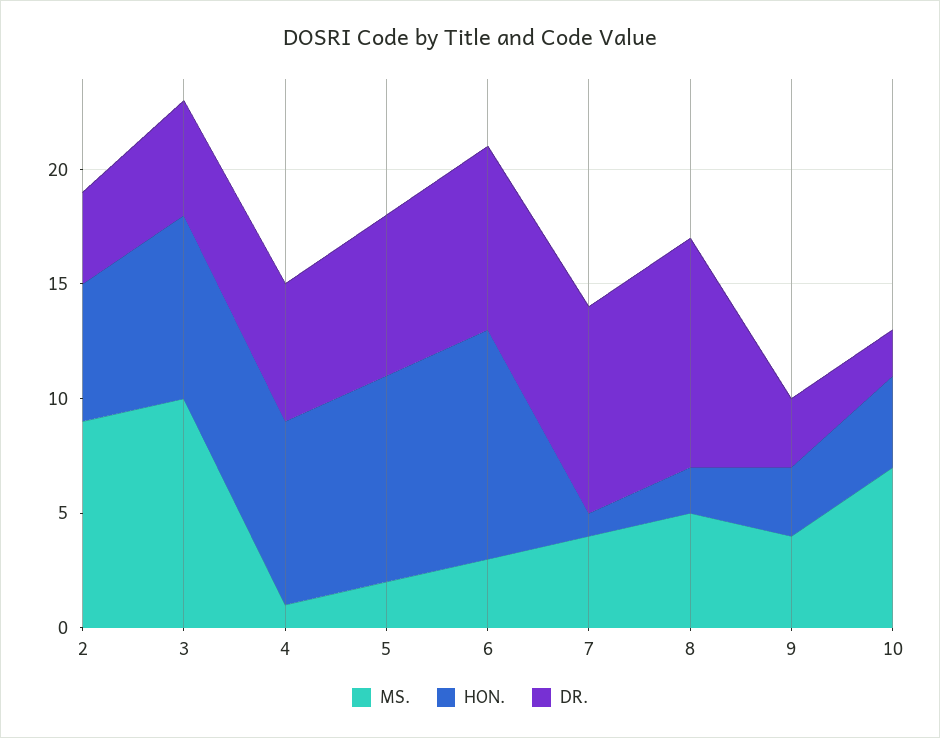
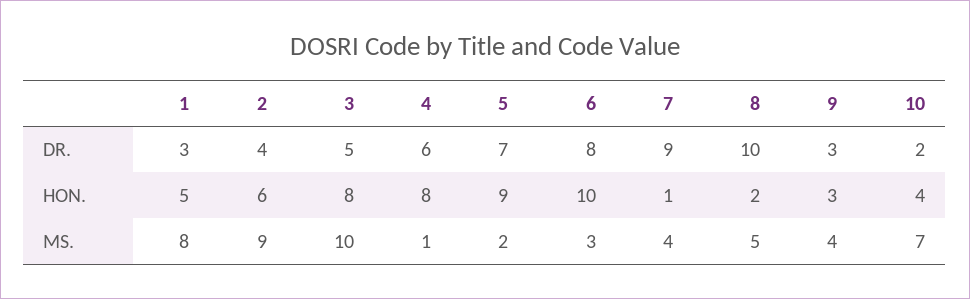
  {
    "MS.": {
      "2": 9,
      "3": 10,
      "4": 1,
      "5": 2,
      "6": 3,
      "7": 4,
      "8": 5,
      "9": 4,
-     "10": 7
+     "10": 7,
+     "1": 8
    },
    "HON.": {
      "2": 6,
      "3": 8,
      "4": 8,
      "5": 9,
      "6": 10,
      "7": 1,
      "8": 2,
      "9": 3,
-     "10": 4
+     "10": 4,
+     "1": 5
    },
    "DR.": {
      "2": 4,
      "3": 5,
      "4": 6,
      "5": 7,
      "6": 8,
      "7": 9,
      "8": 10,
      "9": 3,
-     "10": 2
+     "10": 2,
+     "1": 3
    }
  }

